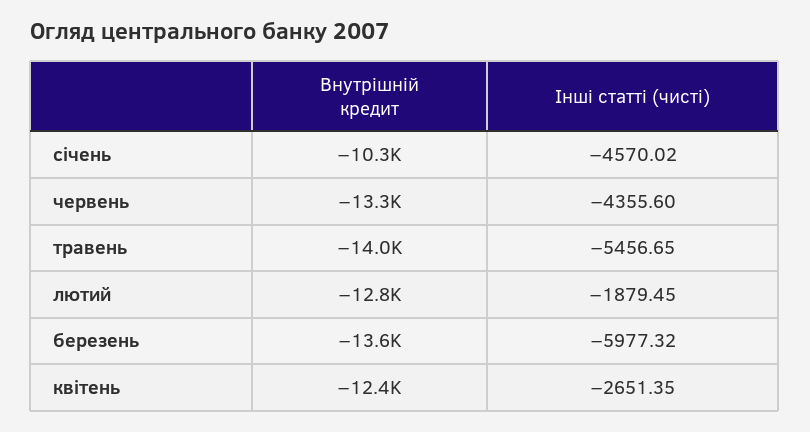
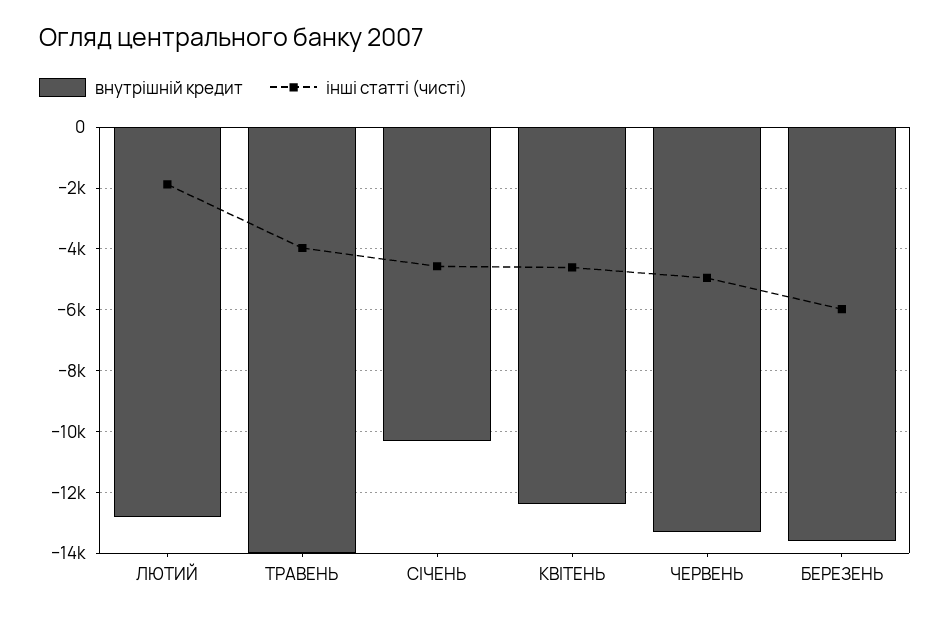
  {
    "Внутрішній кредит": {
      "січень": -10300,
      "червень": -13300,
      "травень": -14000,
      "лютий": -12800,
      "березень": -13600,
      "квітень": -12400
    },
    "Інші статті (чисті)": {
      "січень": -4570.02,
-     "червень": -4355.6,
+     "червень": -5000,
-     "травень": -5456.65,
+     "травень": -4000,
      "лютий": -1879.45,
      "березень": -5977.32,
-     "квітень": -2651.35
+     "квітень": -4600
    }
  }

